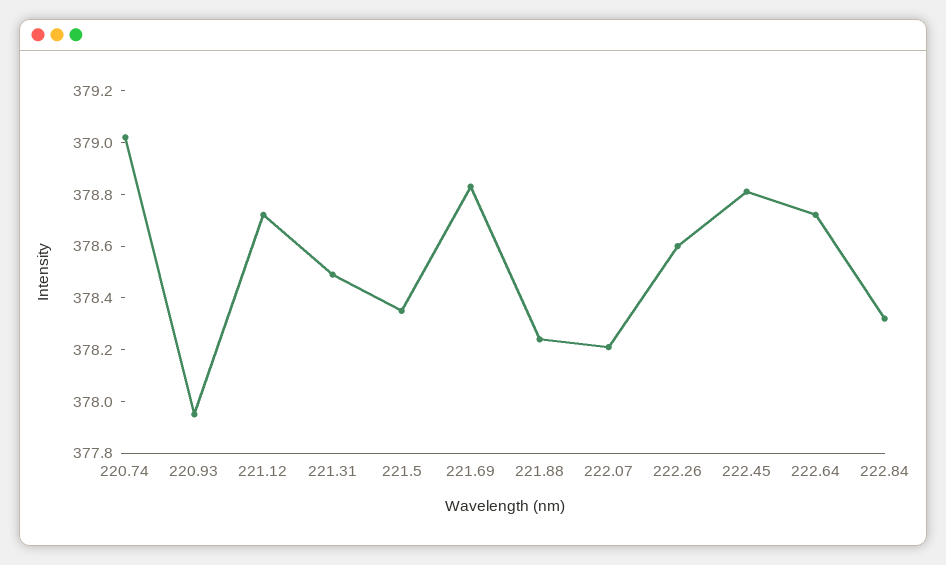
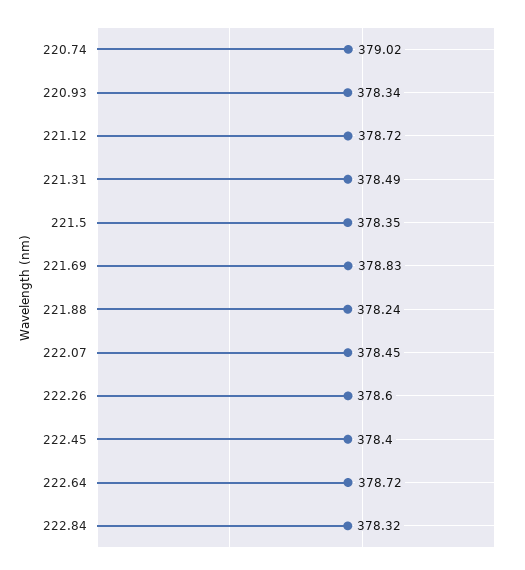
  {
    "220.74": 379.02,
-   "220.93": 377.95,
+   "220.93": 378.34,
    "221.12": 378.72,
    "221.31": 378.49,
    "221.5": 378.35,
    "221.69": 378.83,
    "221.88": 378.24,
-   "222.07": 378.2,
+   "222.07": 378.45,
    "222.26": 378.6,
-   "222.45": 378.8,
+   "222.45": 378.4,
    "222.64": 378.72,
    "222.84": 378.32
  }

